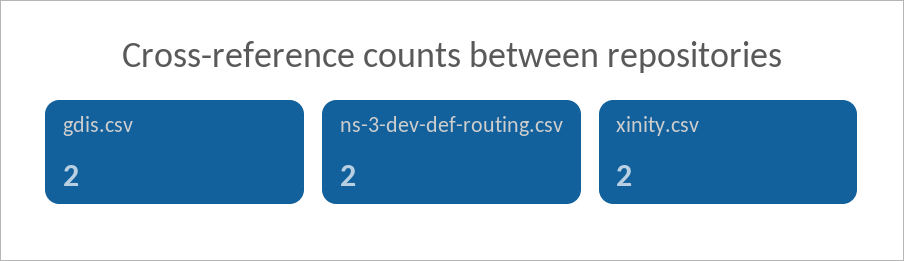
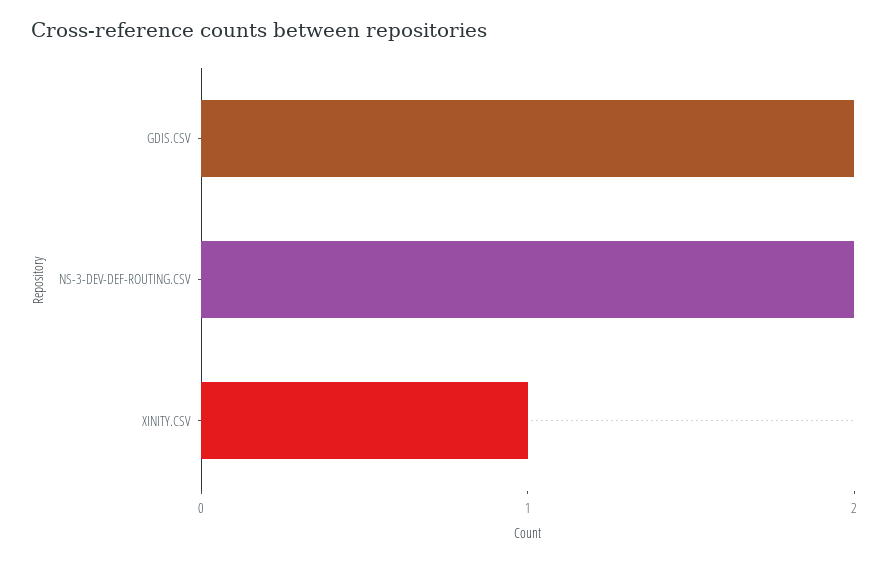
  {
    "gdis.csv": 2,
    "ns-3-dev-def-routing.csv": 2,
-   "xinity.csv": 2
+   "xinity.csv": 1
  }

